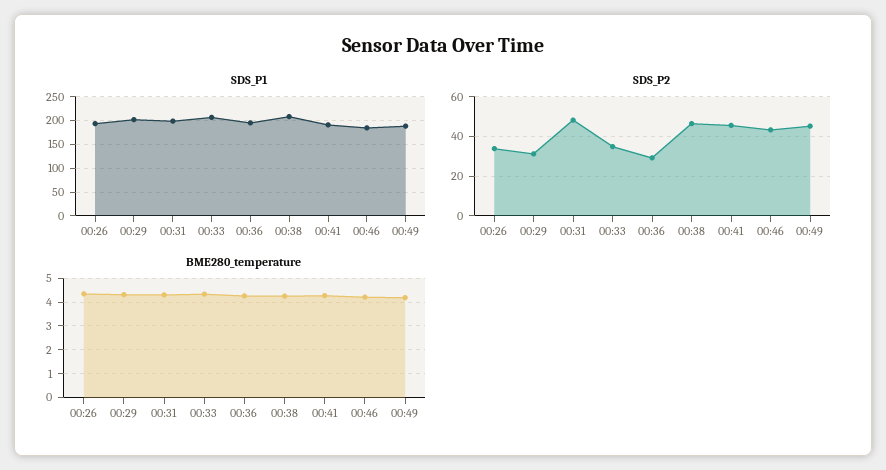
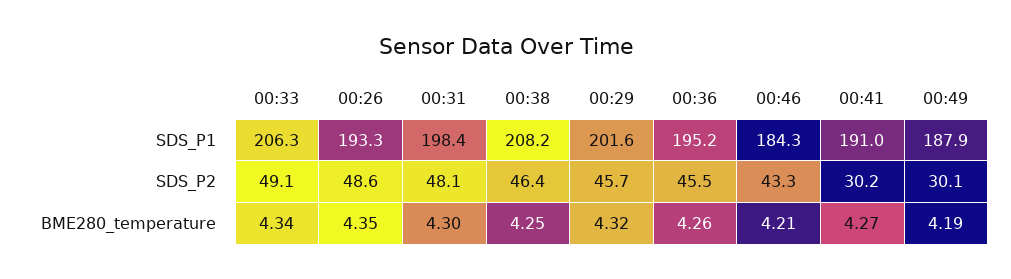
  {
    "SDS_P1": {
      "00:26": 193.3,
      "00:29": 201.6,
      "00:31": 198.4,
      "00:33": 206.3,
      "00:36": 195.2,
      "00:38": 208.2,
      "00:41": 191,
      "00:46": 184.3,
      "00:49": 187.9
    },
    "SDS_P2": {
-     "00:26": 35,
+     "00:26": 48.6,
-     "00:29": 30,
+     "00:29": 45.7,
      "00:31": 48.1,
-     "00:33": 35,
+     "00:33": 49.1,
-     "00:36": 30,
+     "00:36": 45.5,
      "00:38": 46.4,
-     "00:41": 45,
+     "00:41": 30.2,
      "00:46": 43.3,
-     "00:49": 45
+     "00:49": 30.1
    },
    "BME280_temperature": {
      "00:26": 4.35,
      "00:29": 4.32,
      "00:31": 4.3,
      "00:33": 4.34,
      "00:36": 4.26,
      "00:38": 4.25,
      "00:41": 4.27,
      "00:46": 4.21,
      "00:49": 4.19
    }
  }

